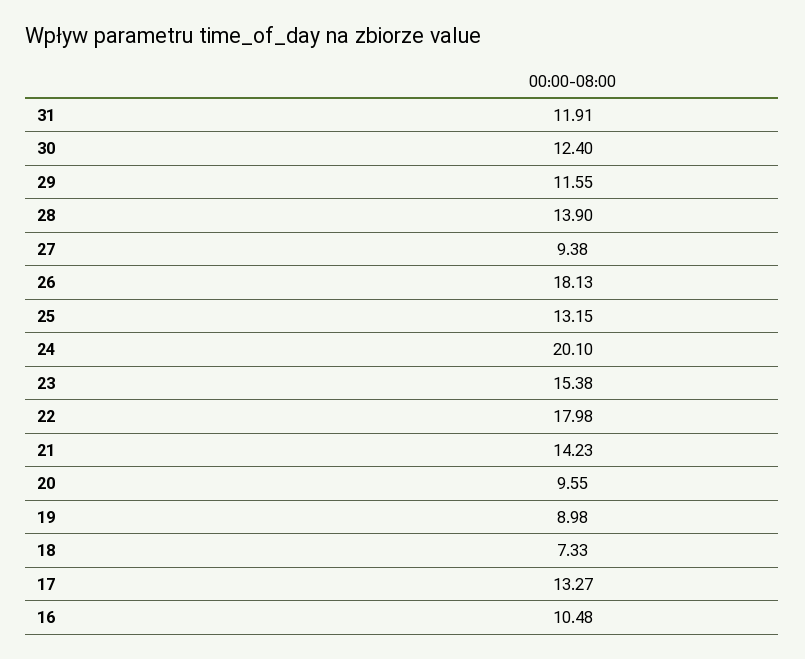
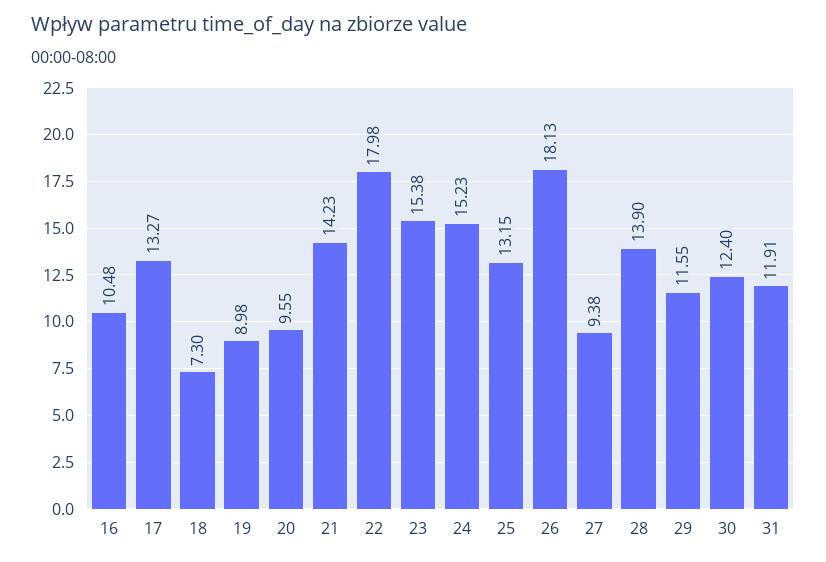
  {
    "31": 11.91,
    "30": 12.4,
    "29": 11.55,
    "28": 13.9,
    "27": 9.38,
    "26": 18.13,
    "25": 13.15,
-   "24": 20.1,
+   "24": 15.23,
    "23": 15.38,
    "22": 17.98,
    "21": 14.23,
    "20": 9.55,
    "19": 8.98,
-   "18": 7.33,
+   "18": 7.3,
    "17": 13.27,
    "16": 10.48
  }

